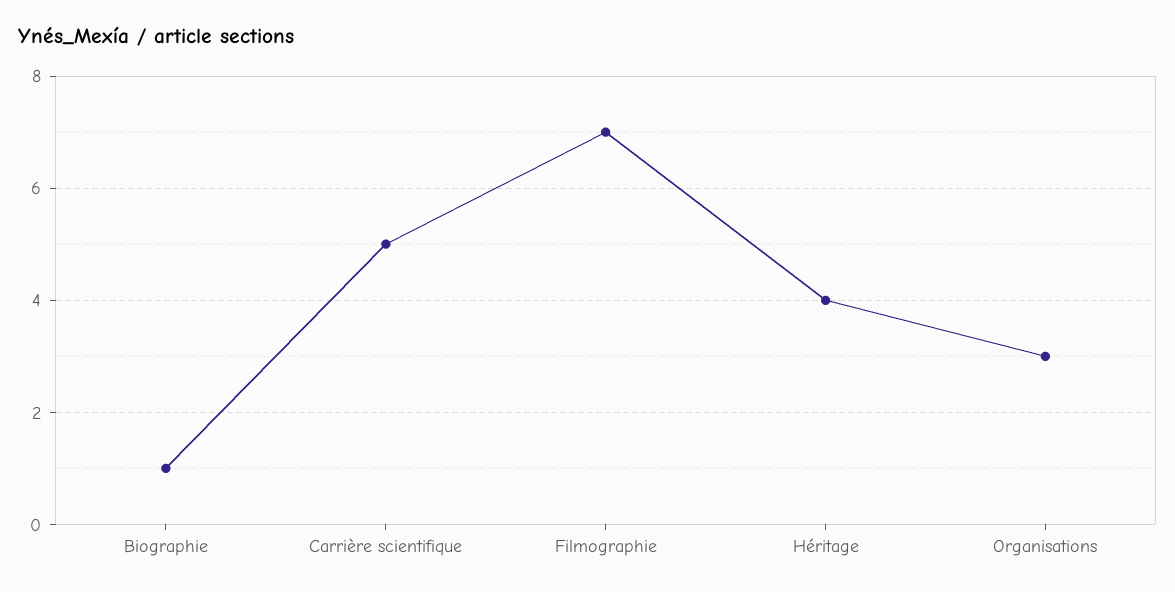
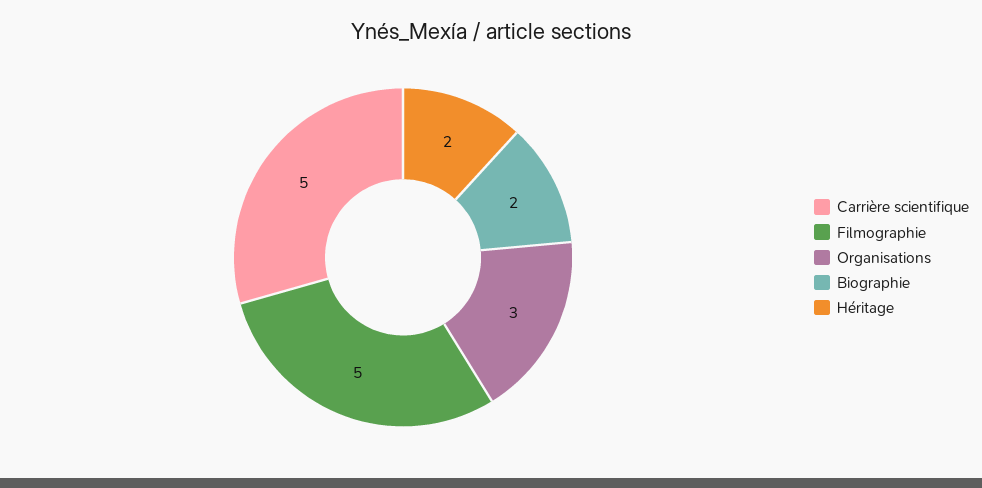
  {
-   "Biographie": 1,
+   "Biographie": 2,
    "Carrière scientifique": 5,
-   "Filmographie": 7,
+   "Filmographie": 5,
-   "Héritage": 4,
+   "Héritage": 2,
    "Organisations": 3
  }

